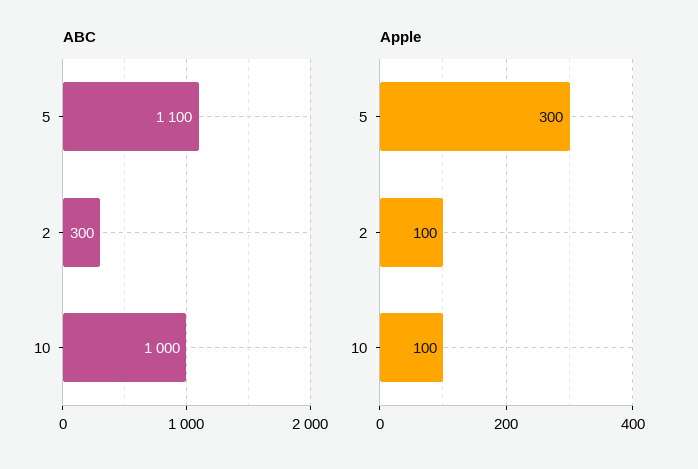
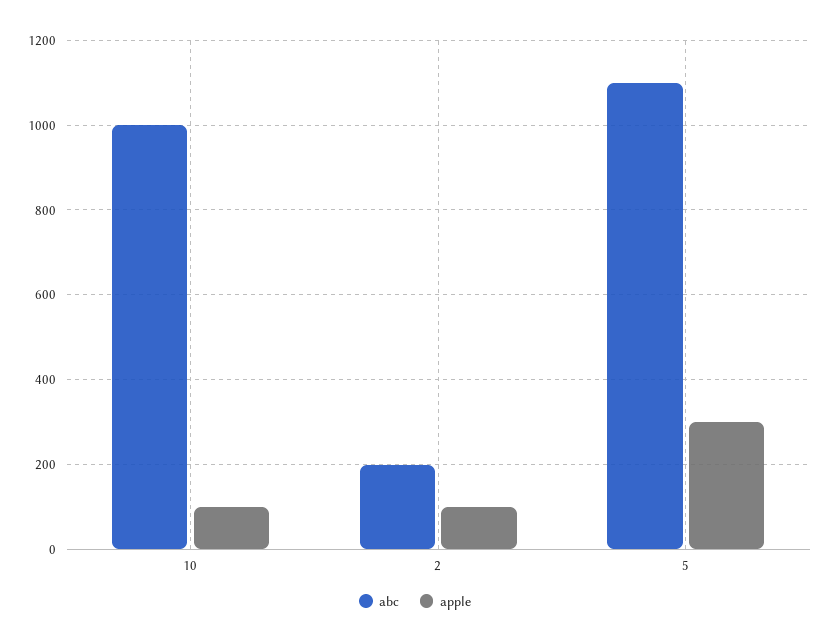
  {
    "ABC": {
      "5": 1100,
-     "2": 300,
+     "2": 200,
      "10": 1000
    },
    "Apple": {
      "5": 300,
      "2": 100,
      "10": 100
    }
  }

